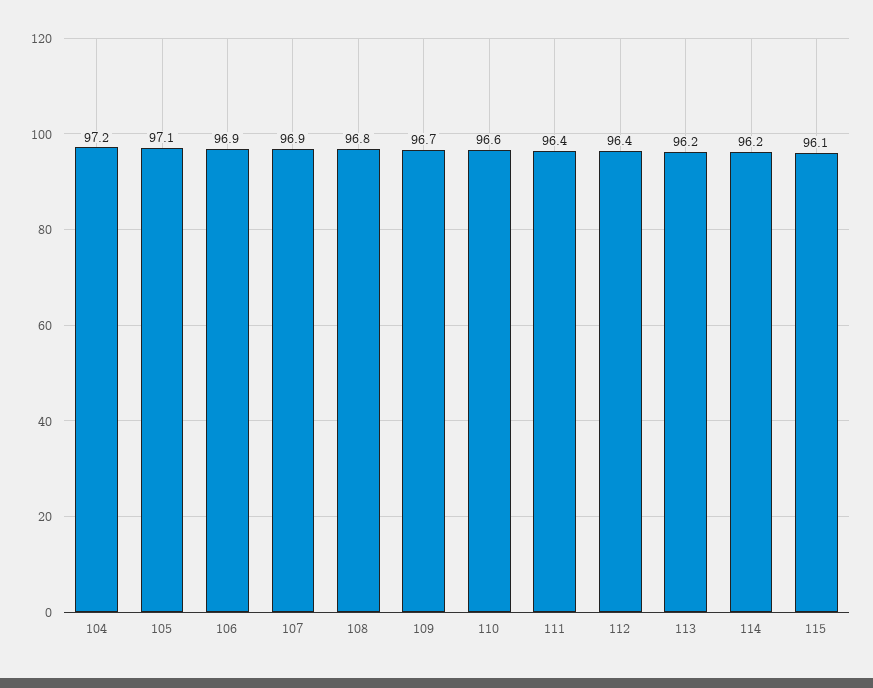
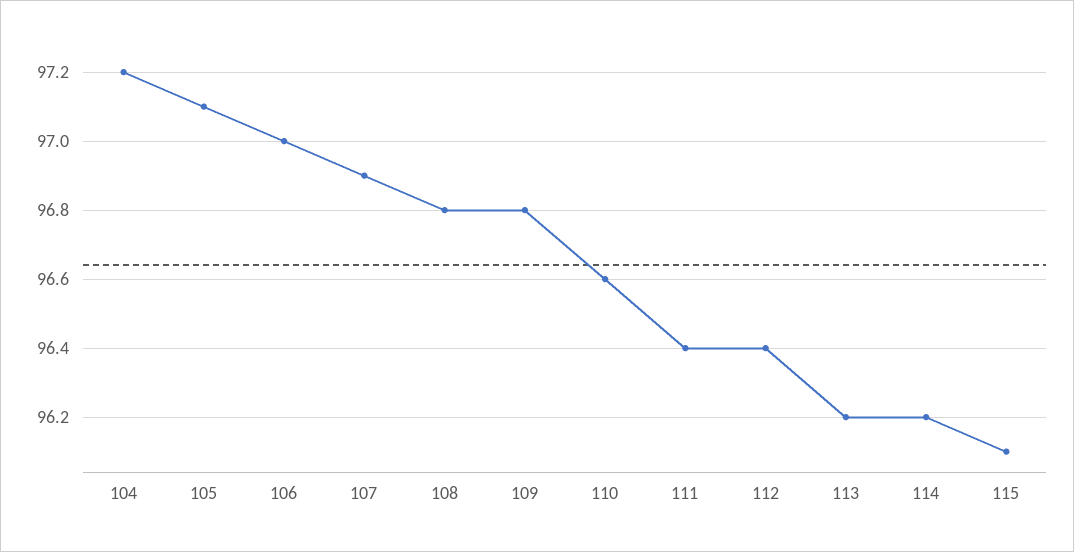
  {
    "104": 97.2,
    "105": 97.1,
-   "106": 96.9,
+   "106": 97,
    "107": 96.9,
    "108": 96.8,
-   "109": 96.7,
+   "109": 96.8,
    "110": 96.6,
    "111": 96.4,
    "112": 96.4,
    "113": 96.2,
    "114": 96.2,
    "115": 96.1
  }

